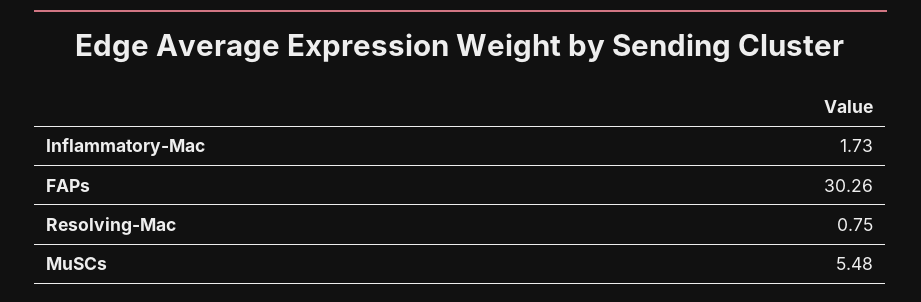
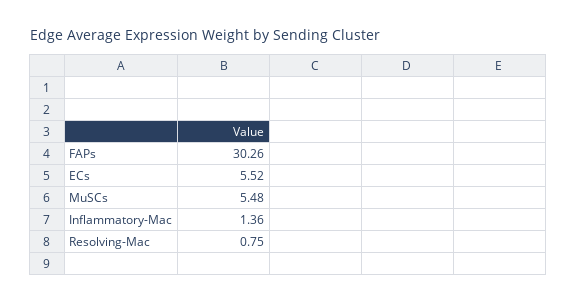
  {
-   "Inflammatory-Mac": 1.73,
+   "Inflammatory-Mac": 1.36,
    "FAPs": 30.26,
    "Resolving-Mac": 0.75,
-   "MuSCs": 5.48
+   "MuSCs": 5.48,
+   "ECs": 5.52
  }

